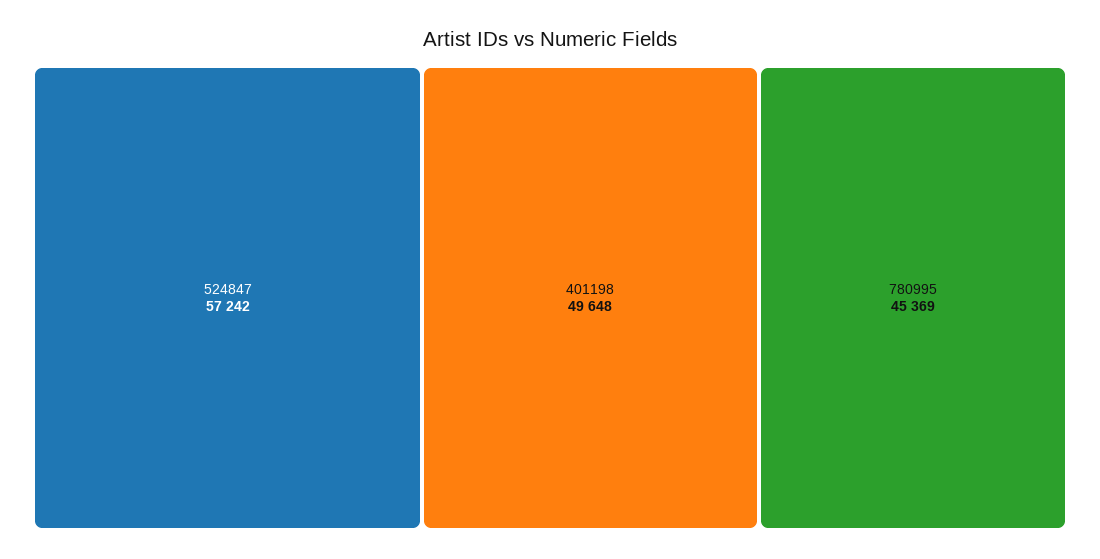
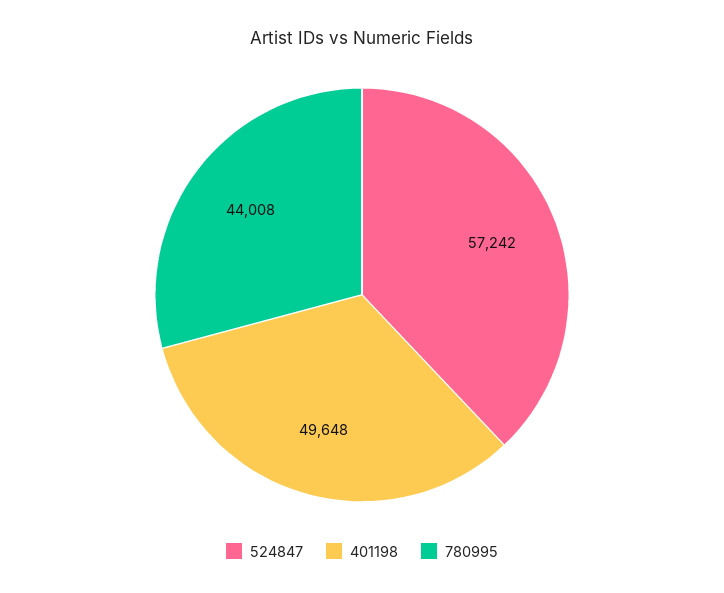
  {
    "524847": 57242,
    "401198": 49648,
-   "780995": 45369
+   "780995": 44008
  }

